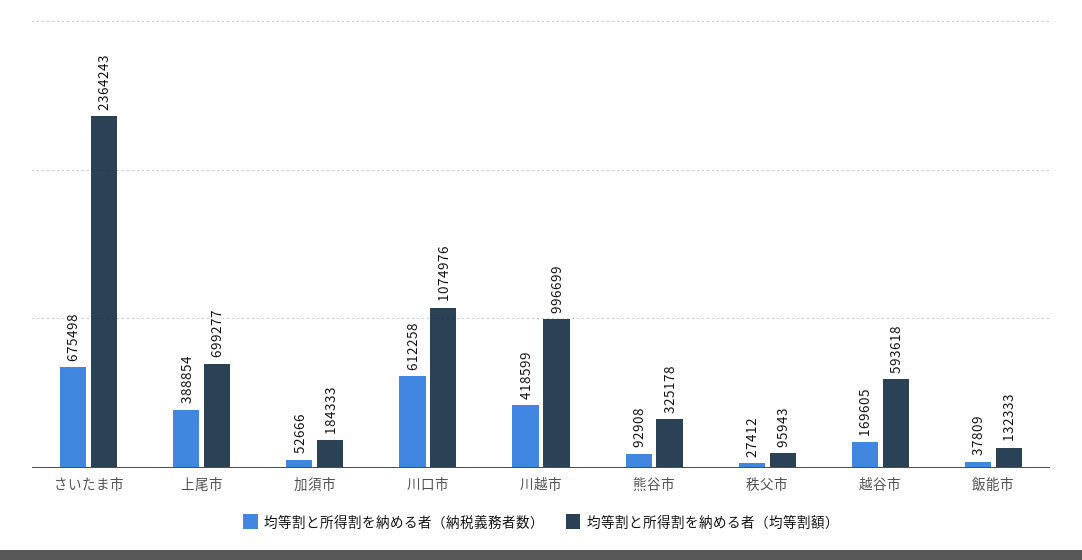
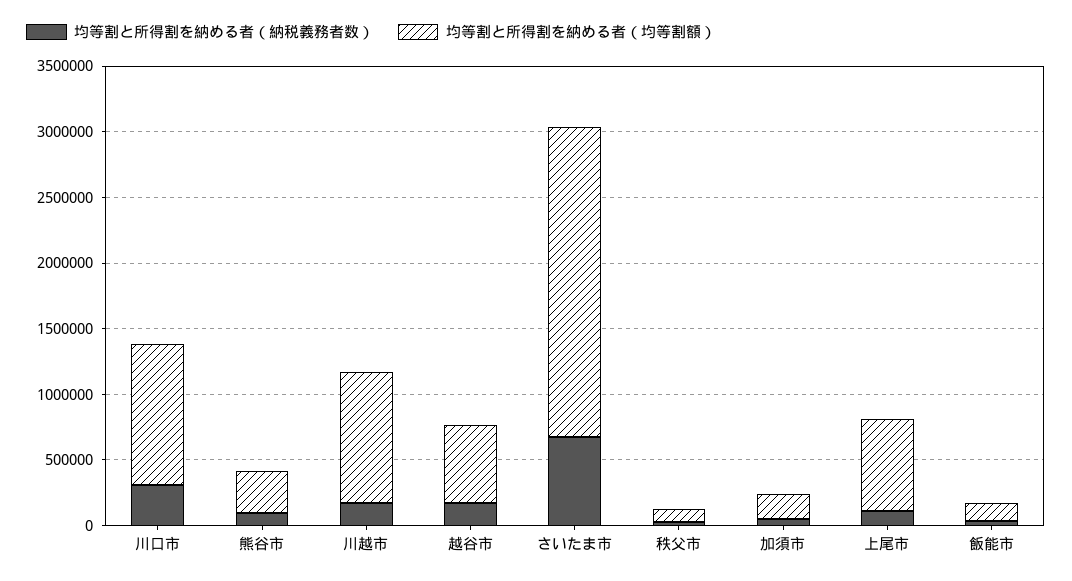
  {
    "均等割と所得割を納める者（納税義務者数）": {
      "さいたま市": 675498,
-     "上尾市": 388854,
+     "上尾市": 100000,
      "加須市": 52666,
-     "川口市": 612258,
+     "川口市": 300000,
-     "川越市": 418599,
+     "川越市": 200000,
      "熊谷市": 92908,
      "秩父市": 27412,
      "越谷市": 169605,
      "飯能市": 37809
    },
    "均等割と所得割を納める者（均等割額）": {
      "さいたま市": 2364243,
      "上尾市": 699277,
      "加須市": 184333,
      "川口市": 1074976,
      "川越市": 996699,
      "熊谷市": 325178,
      "秩父市": 95943,
      "越谷市": 593618,
      "飯能市": 132333
    }
  }

